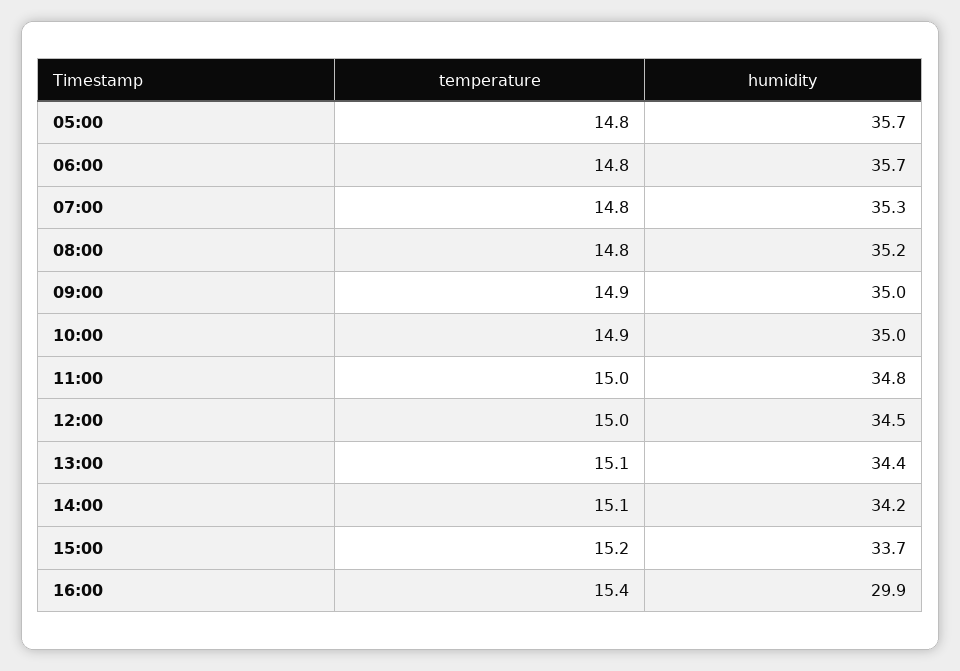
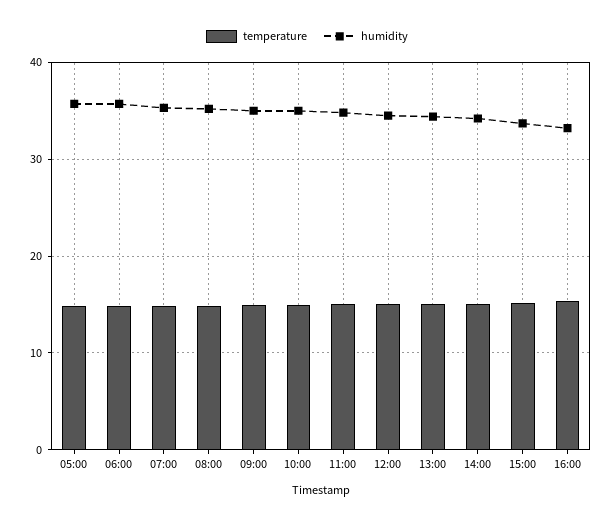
  {
    "temperature": {
      "05:00": 14.8,
      "06:00": 14.8,
      "07:00": 14.8,
      "08:00": 14.8,
      "09:00": 14.9,
      "10:00": 14.9,
      "11:00": 15,
      "12:00": 15,
      "13:00": 15.1,
      "14:00": 15.1,
      "15:00": 15.2,
      "16:00": 15.4
    },
    "humidity": {
      "05:00": 35.7,
      "06:00": 35.7,
      "07:00": 35.3,
      "08:00": 35.2,
      "09:00": 35,
      "10:00": 35,
      "11:00": 34.8,
      "12:00": 34.5,
      "13:00": 34.4,
      "14:00": 34.2,
      "15:00": 33.7,
-     "16:00": 29.9
+     "16:00": 33
    }
  }

